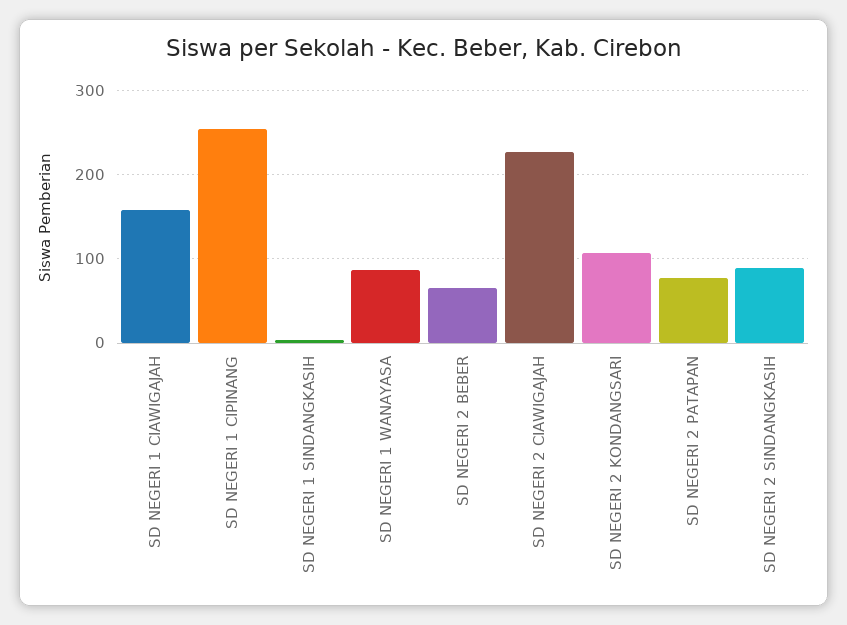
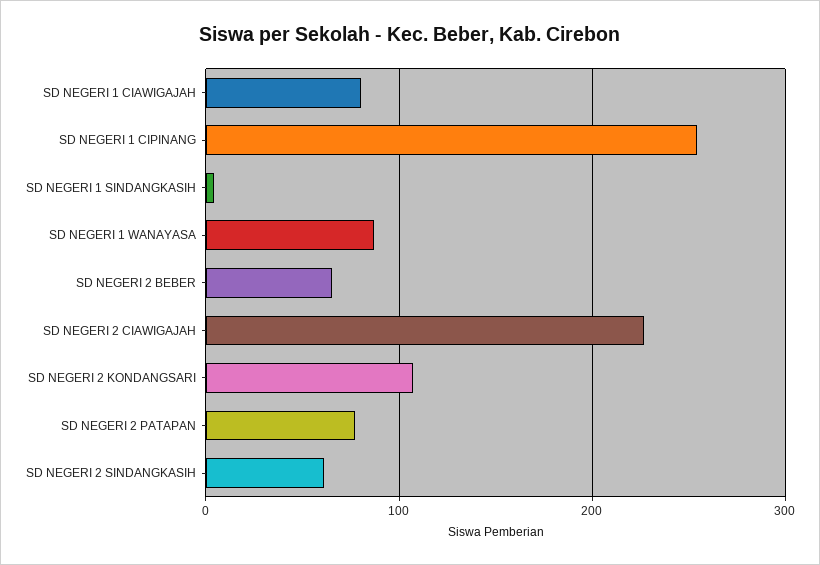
  {
-   "SD NEGERI 1 CIAWIGAJAH": 160,
+   "SD NEGERI 1 CIAWIGAJAH": 80,
    "SD NEGERI 1 CIPINANG": 250,
    "SD NEGERI 1 SINDANGKASIH": 0,
    "SD NEGERI 1 WANAYASA": 90,
    "SD NEGERI 2 BEBER": 70,
    "SD NEGERI 2 CIAWIGAJAH": 230,
    "SD NEGERI 2 KONDANGSARI": 110,
    "SD NEGERI 2 PATAPAN": 80,
-   "SD NEGERI 2 SINDANGKASIH": 90
+   "SD NEGERI 2 SINDANGKASIH": 60
  }

